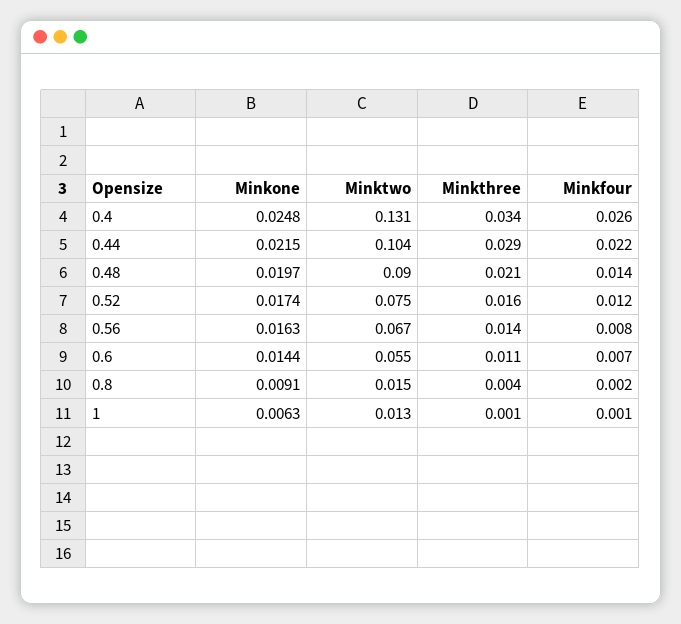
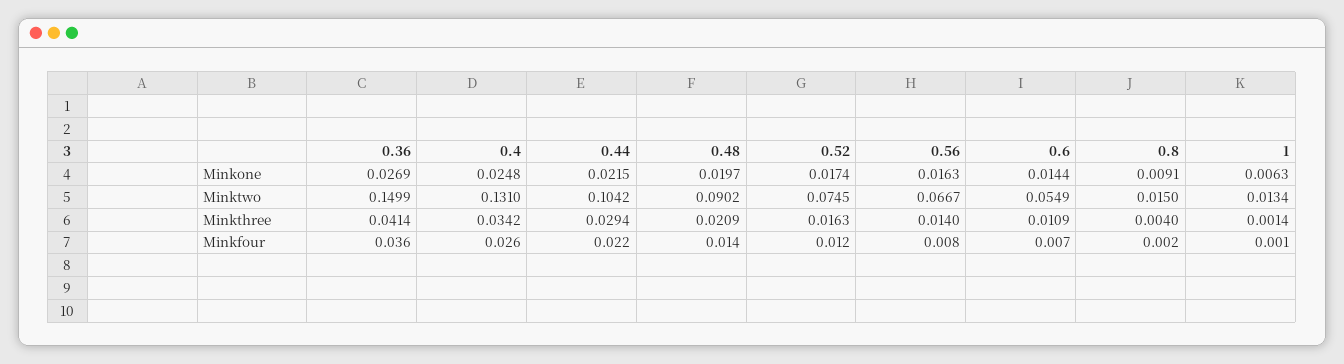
  {
    "Minkone": {
      "0.4": 0.0248,
      "0.44": 0.0215,
      "0.48": 0.0197,
      "0.52": 0.0174,
      "0.56": 0.0163,
      "0.6": 0.0144,
      "0.8": 0.0091,
-     "1": 0.0063
+     "1": 0.0063,
+     "0.36": 0.0269
    },
    "Minktwo": {
      "0.4": 0.131,
      "0.44": 0.1042,
      "0.48": 0.0902,
      "0.52": 0.0745,
      "0.56": 0.0667,
      "0.6": 0.0549,
      "0.8": 0.015,
-     "1": 0.0134
+     "1": 0.0134,
+     "0.36": 0.1499
    },
    "Minkthree": {
      "0.4": 0.0342,
      "0.44": 0.0294,
      "0.48": 0.0209,
      "0.52": 0.0163,
      "0.56": 0.014,
      "0.6": 0.0109,
      "0.8": 0.004,
-     "1": 0.0014
+     "1": 0.0014,
+     "0.36": 0.0414
    },
    "Minkfour": {
      "0.4": 0.026,
      "0.44": 0.022,
      "0.48": 0.014,
      "0.52": 0.012,
      "0.56": 0.008,
      "0.6": 0.007,
      "0.8": 0.002,
-     "1": 0.001
+     "1": 0.001,
+     "0.36": 0.036
    }
  }

